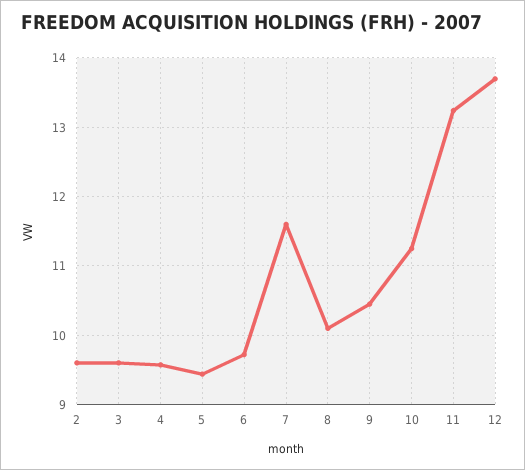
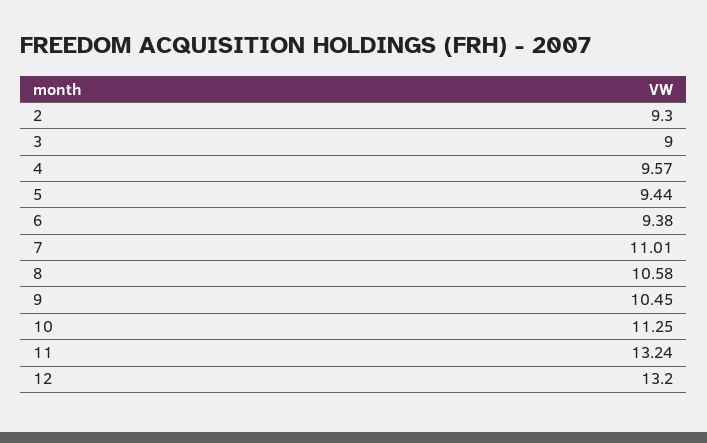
  {
-   "2": 9.6,
+   "2": 9.3,
-   "3": 9.6,
+   "3": 9,
    "4": 9.57,
    "5": 9.44,
-   "6": 9.7,
+   "6": 9.38,
-   "7": 11.6,
+   "7": 11.01,
-   "8": 10.1,
+   "8": 10.58,
    "9": 10.45,
    "10": 11.25,
    "11": 13.24,
-   "12": 13.7
+   "12": 13.2
  }

